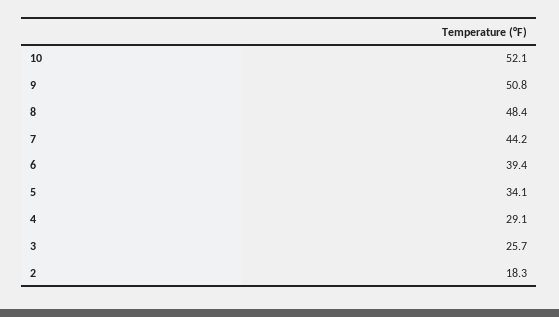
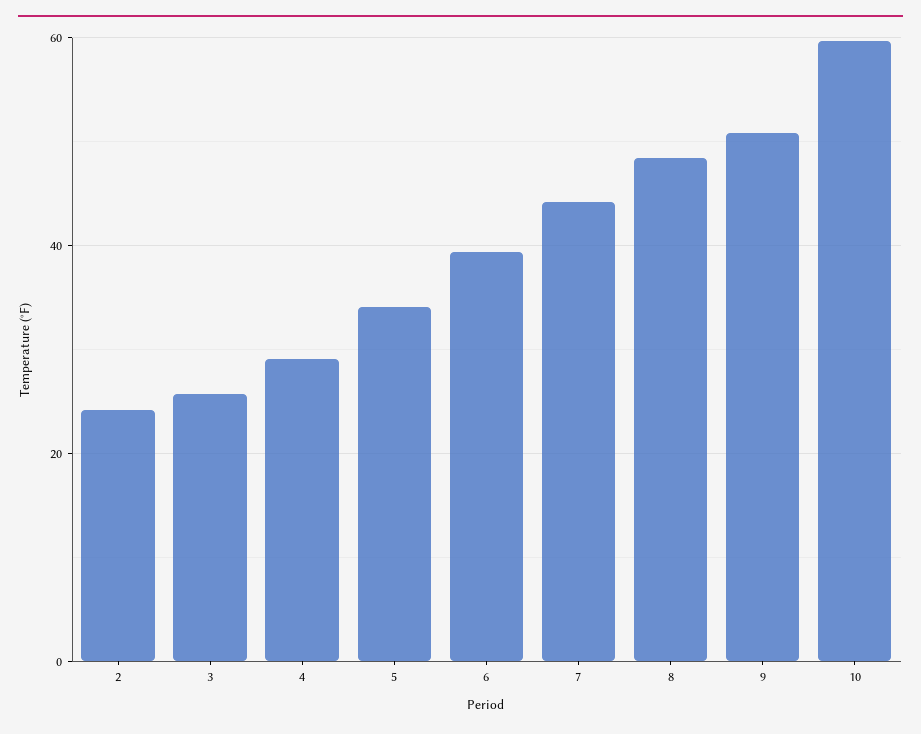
  {
-   "10": 52.1,
+   "10": 60,
    "9": 50.8,
    "8": 48.4,
    "7": 44.2,
    "6": 39.4,
    "5": 34.1,
    "4": 29.1,
    "3": 25.7,
-   "2": 18.3
+   "2": 24
  }

